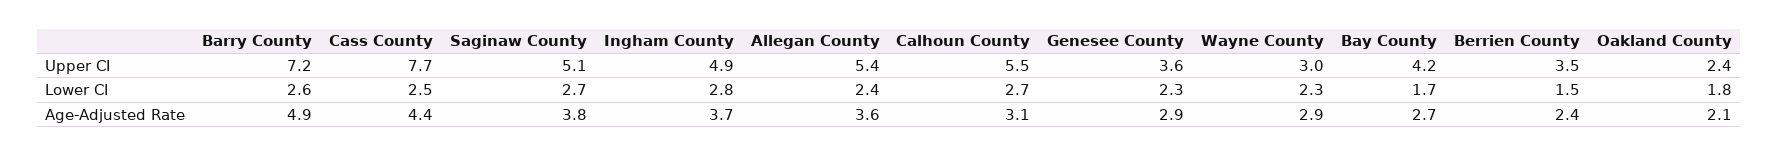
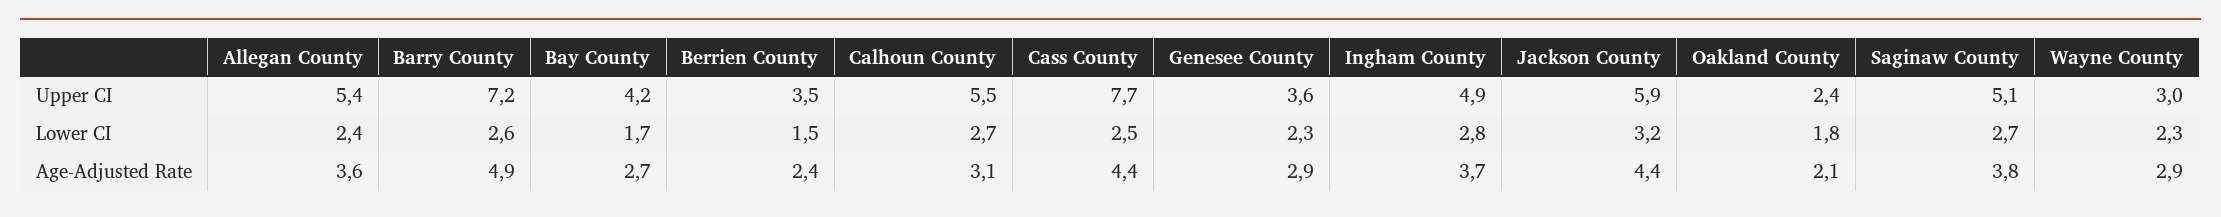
  {
    "Barry County": {
      "Upper CI": 7.2,
      "Lower CI": 2.6,
      "Age-Adjusted Rate": 4.9
    },
    "Cass County": {
      "Upper CI": 7.7,
      "Lower CI": 2.5,
      "Age-Adjusted Rate": 4.4
    },
    "Saginaw County": {
      "Upper CI": 5.1,
      "Lower CI": 2.7,
      "Age-Adjusted Rate": 3.8
    },
    "Ingham County": {
      "Upper CI": 4.9,
      "Lower CI": 2.8,
      "Age-Adjusted Rate": 3.7
    },
    "Allegan County": {
      "Upper CI": 5.4,
      "Lower CI": 2.4,
      "Age-Adjusted Rate": 3.6
    },
    "Calhoun County": {
      "Upper CI": 5.5,
      "Lower CI": 2.7,
      "Age-Adjusted Rate": 3.1
    },
    "Genesee County": {
      "Upper CI": 3.6,
      "Lower CI": 2.3,
      "Age-Adjusted Rate": 2.9
    },
    "Wayne County": {
      "Upper CI": 3,
      "Lower CI": 2.3,
      "Age-Adjusted Rate": 2.9
    },
    "Bay County": {
      "Upper CI": 4.2,
      "Lower CI": 1.7,
      "Age-Adjusted Rate": 2.7
    },
    "Berrien County": {
      "Upper CI": 3.5,
      "Lower CI": 1.5,
      "Age-Adjusted Rate": 2.4
    },
    "Oakland County": {
      "Upper CI": 2.4,
      "Lower CI": 1.8,
      "Age-Adjusted Rate": 2.1
-   }
+   },
+   "Jackson County": {
+     "Upper CI": 5.9,
+     "Lower CI": 3.2,
+     "Age-Adjusted Rate": 4.4
+   }
  }

